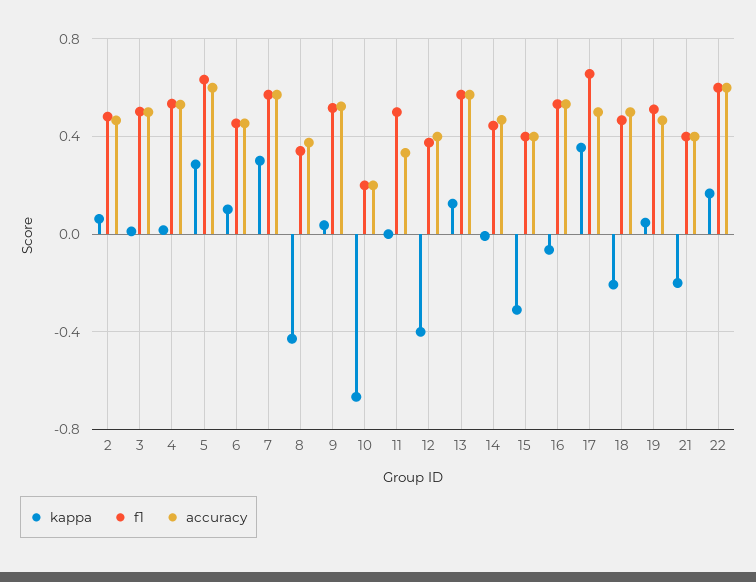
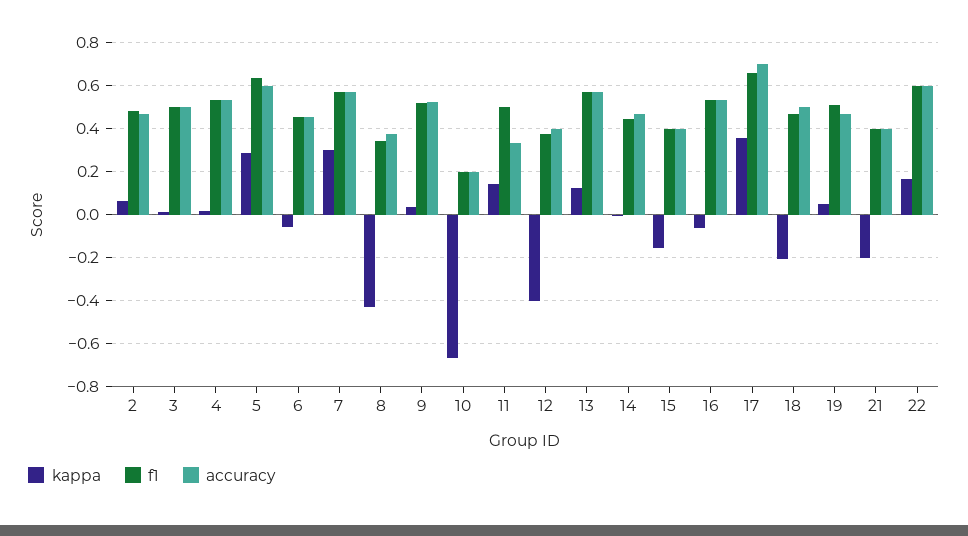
  {
    "kappa": {
      "2": 0.05,
      "3": 0,
      "4": 0,
      "5": 0.3,
-     "6": 0.1,
+     "6": -0.05,
      "7": 0.3,
      "8": -0.45,
      "9": 0.05,
      "10": -0.65,
-     "11": 0,
+     "11": 0.15,
      "12": -0.4,
      "13": 0.15,
      "14": 0,
-     "15": -0.3,
+     "15": -0.15,
      "16": -0.05,
      "17": 0.35,
      "18": -0.2,
      "19": 0.05,
      "21": -0.2,
      "22": 0.15
    },
    "f1": {
      "2": 0.5,
      "3": 0.5,
      "4": 0.55,
      "5": 0.65,
      "6": 0.45,
      "7": 0.55,
      "8": 0.35,
      "9": 0.5,
      "10": 0.2,
      "11": 0.5,
      "12": 0.4,
      "13": 0.55,
      "14": 0.45,
      "15": 0.4,
      "16": 0.55,
      "17": 0.65,
      "18": 0.45,
      "19": 0.5,
      "21": 0.4,
      "22": 0.6
    },
    "accuracy": {
      "2": 0.45,
      "3": 0.5,
      "4": 0.55,
      "5": 0.6,
      "6": 0.45,
      "7": 0.55,
      "8": 0.4,
      "9": 0.5,
      "10": 0.2,
      "11": 0.35,
      "12": 0.4,
      "13": 0.55,
      "14": 0.45,
      "15": 0.4,
      "16": 0.55,
-     "17": 0.5,
+     "17": 0.7,
      "18": 0.5,
      "19": 0.45,
      "21": 0.4,
      "22": 0.6
    }
  }

